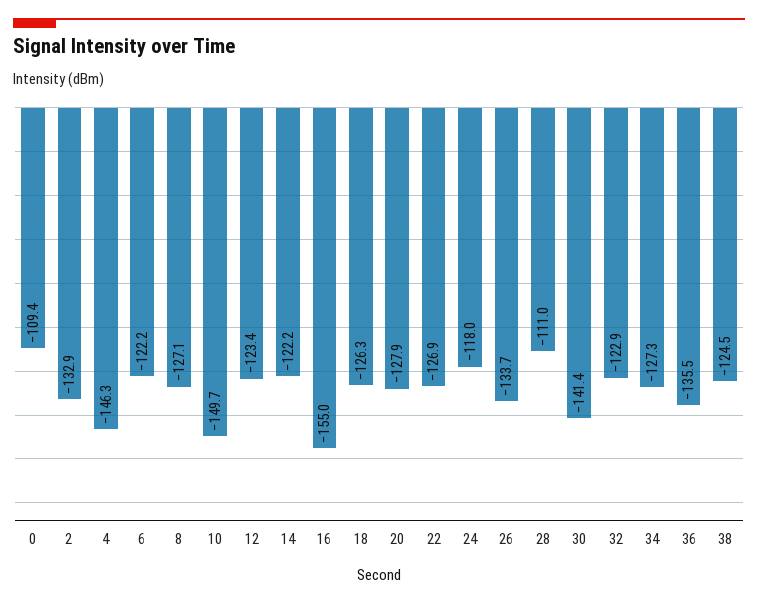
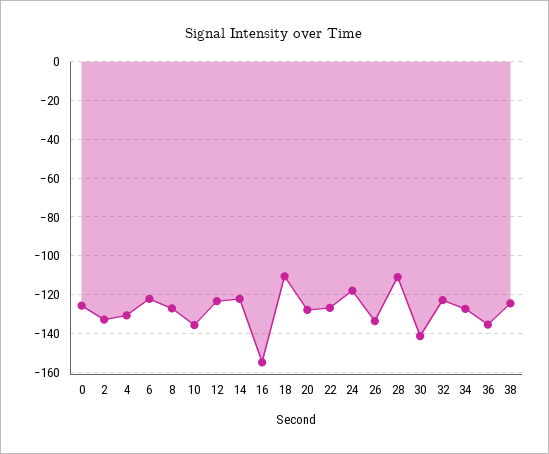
  {
-   "0": -109.4,
+   "0": -125,
    "2": -132.9,
-   "4": -146.3,
+   "4": -130,
    "6": -122.2,
    "8": -127.1,
-   "10": -149.7,
+   "10": -135,
    "12": -123.4,
    "14": -122.2,
    "16": -155,
-   "18": -126.3,
+   "18": -110,
    "20": -127.9,
    "22": -126.9,
    "24": -118,
    "26": -133.7,
    "28": -111,
    "30": -141.4,
    "32": -122.9,
    "34": -127.3,
    "36": -135.5,
    "38": -124.5
  }

